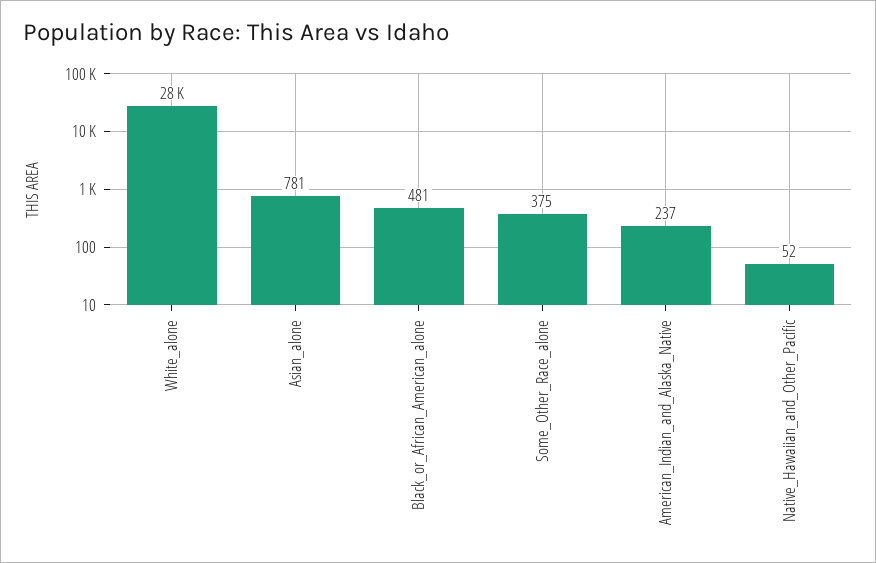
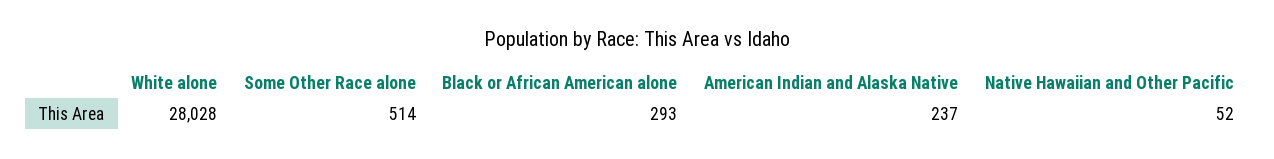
  {
    "White_alone": 28028,
-   "Asian_alone": 781,
-   "Black_or_African_American_alone": 481,
+   "Black_or_African_American_alone": 293,
-   "Some_Other_Race_alone": 375,
+   "Some_Other_Race_alone": 514,
    "American_Indian_and_Alaska_Native": 237,
    "Native_Hawaiian_and_Other_Pacific": 52
  }

